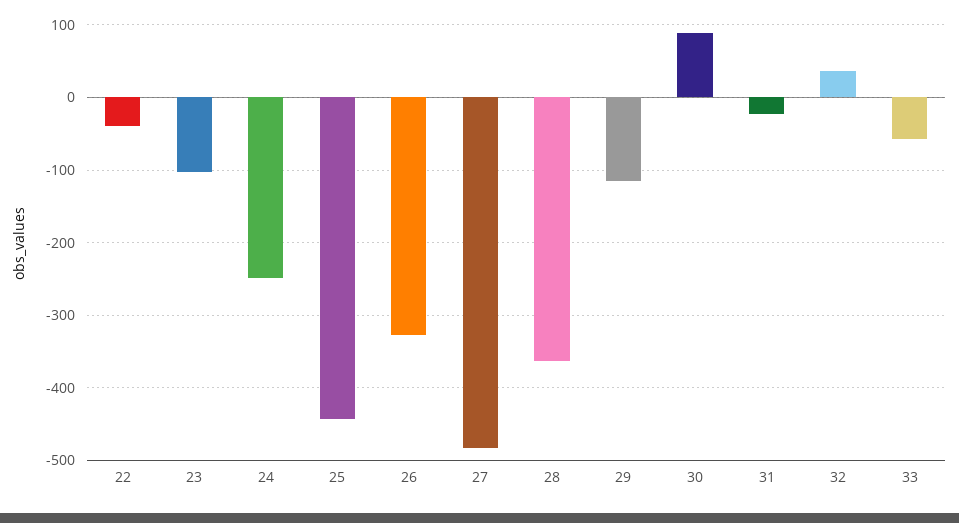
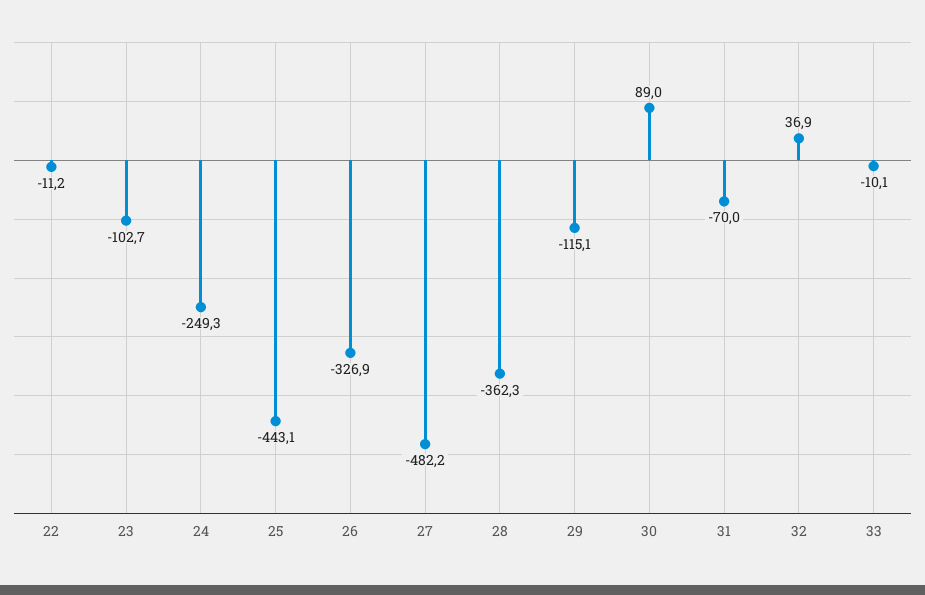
  {
-   "22": -40,
+   "22": -11.2,
    "23": -102.7,
    "24": -249.3,
    "25": -443.1,
    "26": -326.9,
    "27": -482.2,
    "28": -362.3,
    "29": -115.1,
    "30": 89,
-   "31": -20,
+   "31": -70,
    "32": 36.9,
-   "33": -60
+   "33": -10.1
  }

